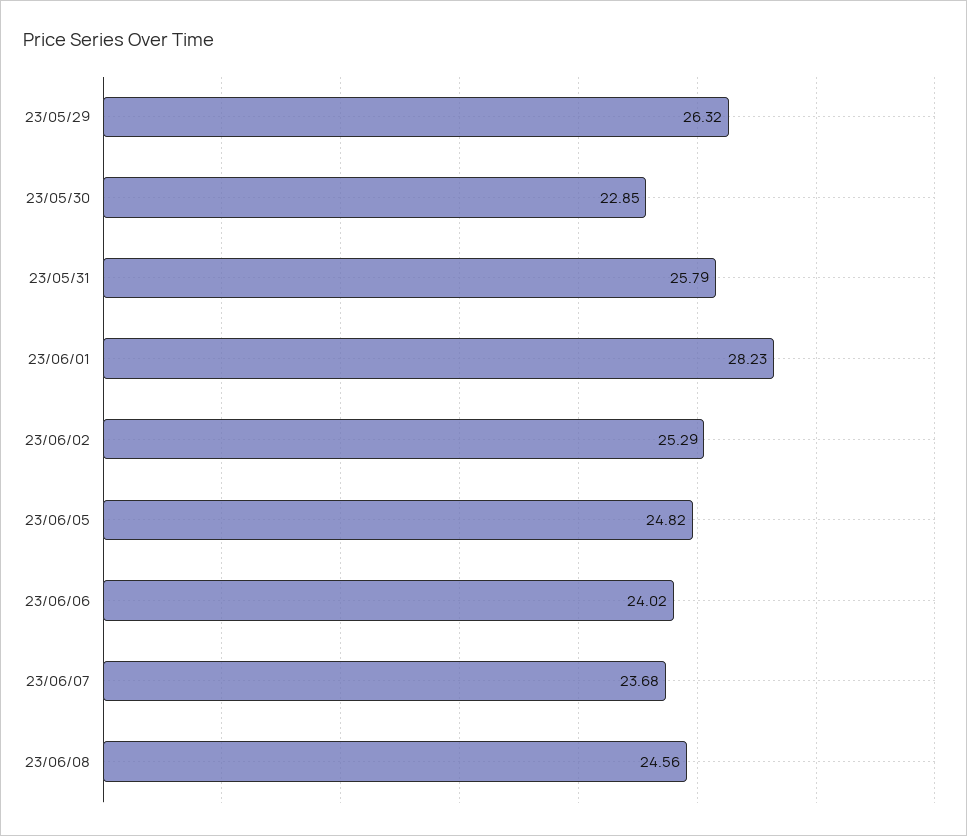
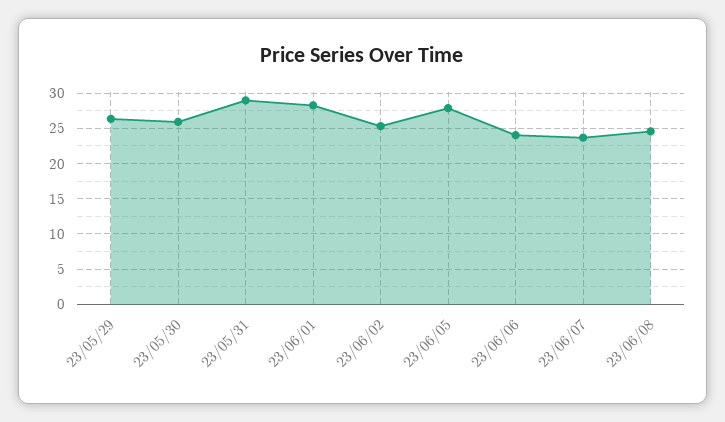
  {
    "23/05/29": 26.32,
-   "23/05/30": 22.85,
+   "23/05/30": 26,
-   "23/05/31": 25.79,
+   "23/05/31": 29,
    "23/06/01": 28.23,
    "23/06/02": 25.29,
-   "23/06/05": 24.82,
+   "23/06/05": 28,
    "23/06/06": 24.02,
    "23/06/07": 23.68,
    "23/06/08": 24.56
  }

